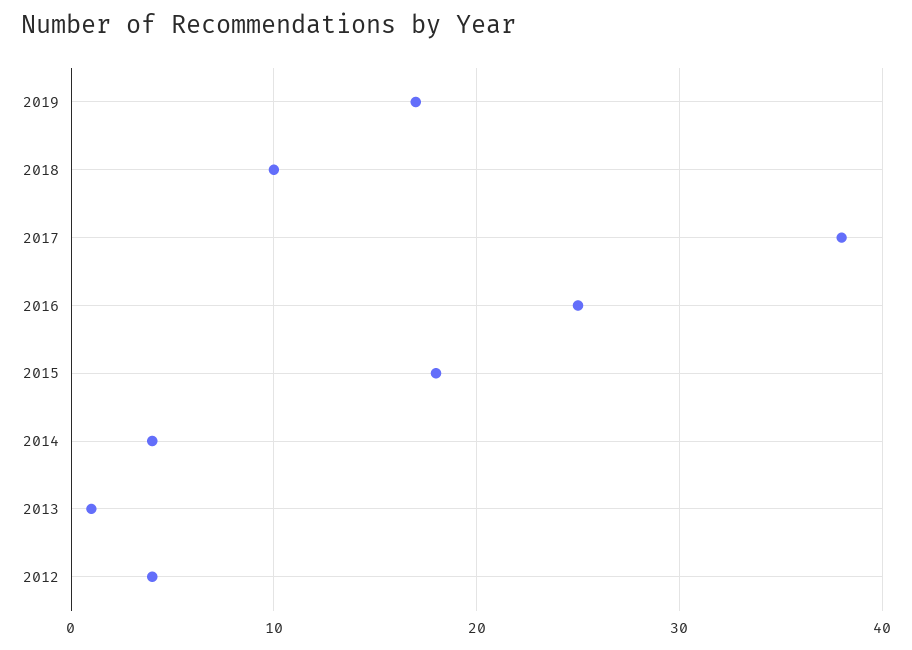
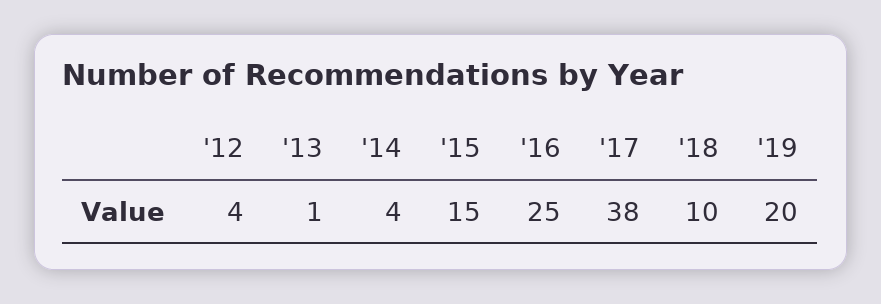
  {
-   "2019": 17,
+   "2019": 20,
    "2018": 10,
    "2017": 38,
    "2016": 25,
-   "2015": 18,
+   "2015": 15,
    "2014": 4,
    "2013": 1,
    "2012": 4
  }

